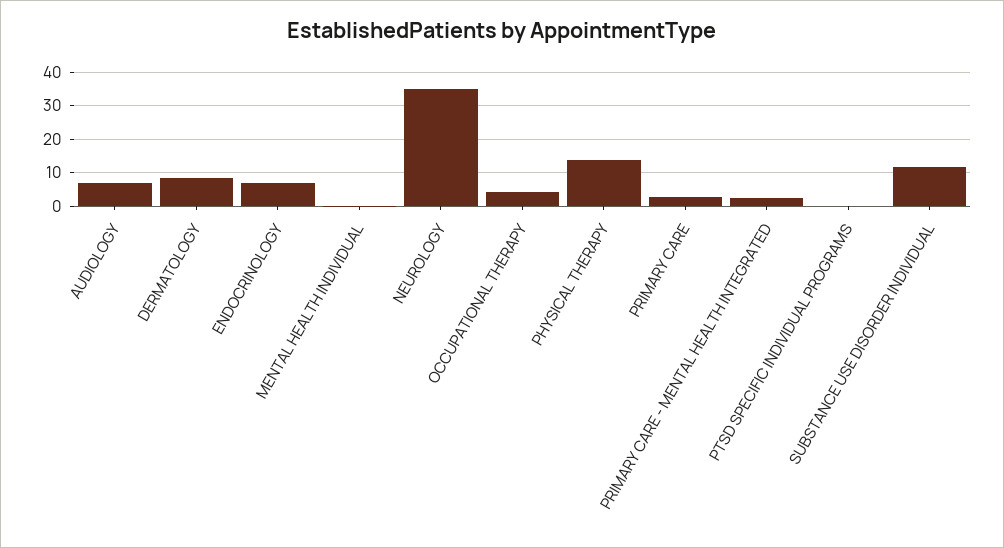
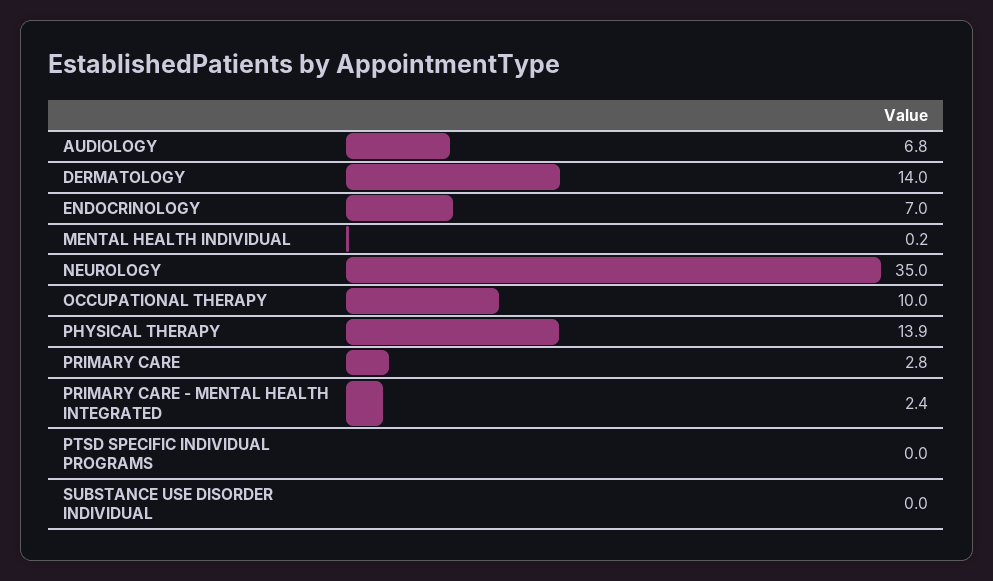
  {
    "AUDIOLOGY": 6.8,
-   "DERMATOLOGY": 8,
+   "DERMATOLOGY": 14,
    "ENDOCRINOLOGY": 7,
    "MENTAL HEALTH INDIVIDUAL": 0.2,
    "NEUROLOGY": 35,
-   "OCCUPATIONAL THERAPY": 4,
+   "OCCUPATIONAL THERAPY": 10,
    "PHYSICAL THERAPY": 13.9,
    "PRIMARY CARE": 2.8,
    "PRIMARY CARE - MENTAL HEALTH INTEGRATED": 2.4,
    "PTSD SPECIFIC INDIVIDUAL PROGRAMS": 0,
-   "SUBSTANCE USE DISORDER INDIVIDUAL": 12
+   "SUBSTANCE USE DISORDER INDIVIDUAL": 0
  }

